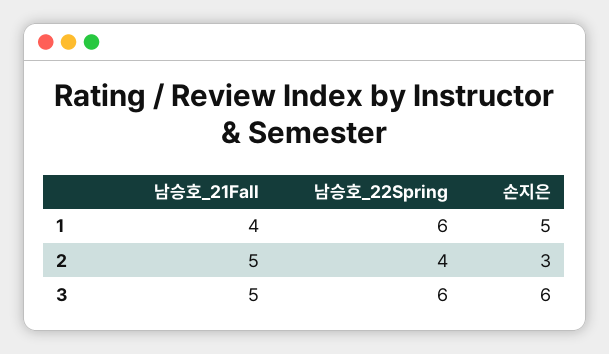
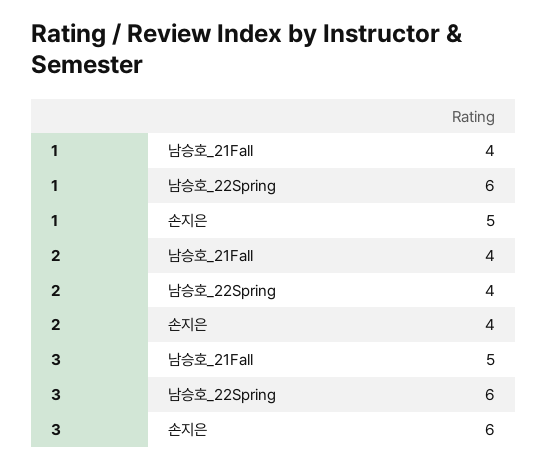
  {
    "남승호_21Fall": {
      "1": 4,
-     "2": 5,
+     "2": 4,
      "3": 5
    },
    "남승호_22Spring": {
      "1": 6,
      "2": 4,
      "3": 6
    },
    "손지은": {
      "1": 5,
-     "2": 3,
+     "2": 4,
      "3": 6
    }
  }

